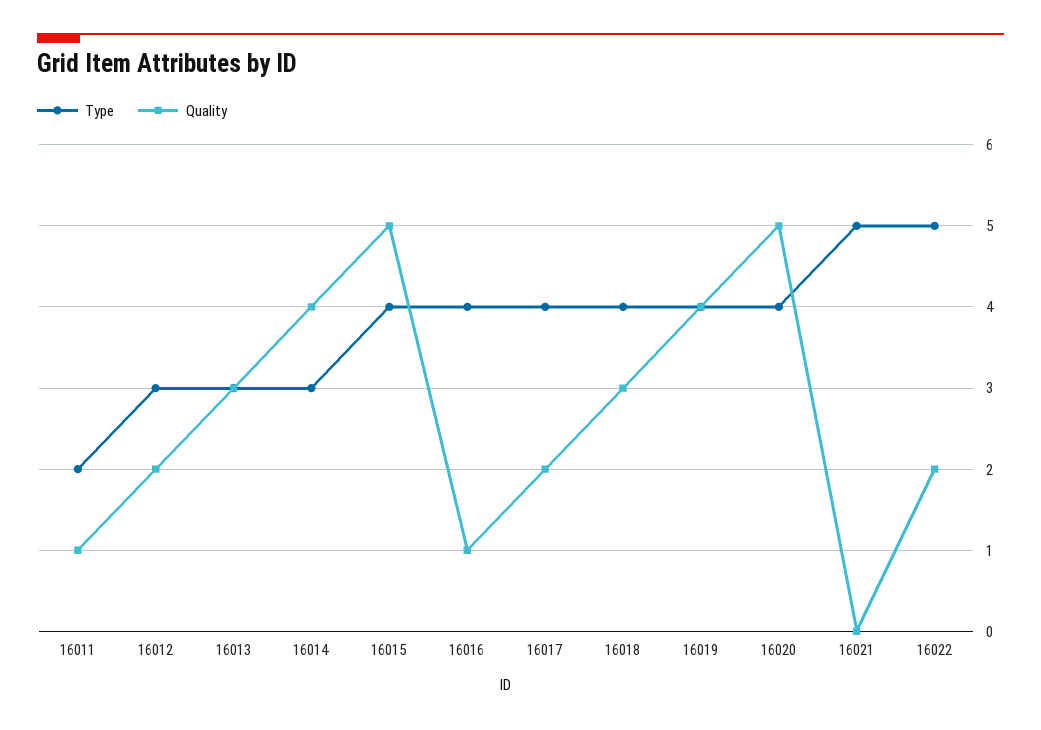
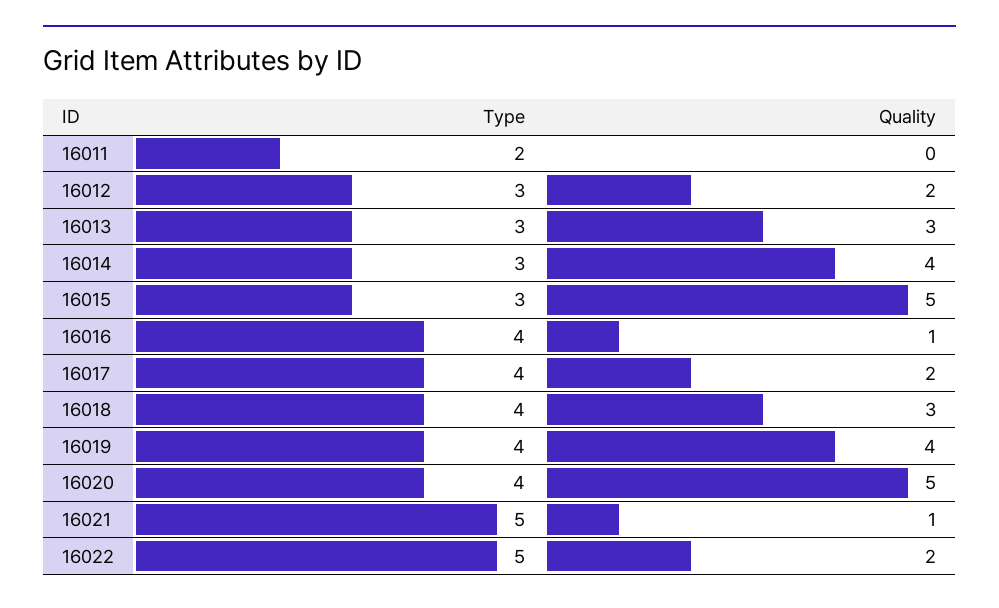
  {
    "Type": {
      "16011": 2,
      "16012": 3,
      "16013": 3,
      "16014": 3,
-     "16015": 4,
+     "16015": 3,
      "16016": 4,
      "16017": 4,
      "16018": 4,
      "16019": 4,
      "16020": 4,
      "16021": 5,
      "16022": 5
    },
    "Quality": {
-     "16011": 1,
+     "16011": 0,
      "16012": 2,
      "16013": 3,
      "16014": 4,
      "16015": 5,
      "16016": 1,
      "16017": 2,
      "16018": 3,
      "16019": 4,
      "16020": 5,
-     "16021": 0,
+     "16021": 1,
      "16022": 2
    }
  }

